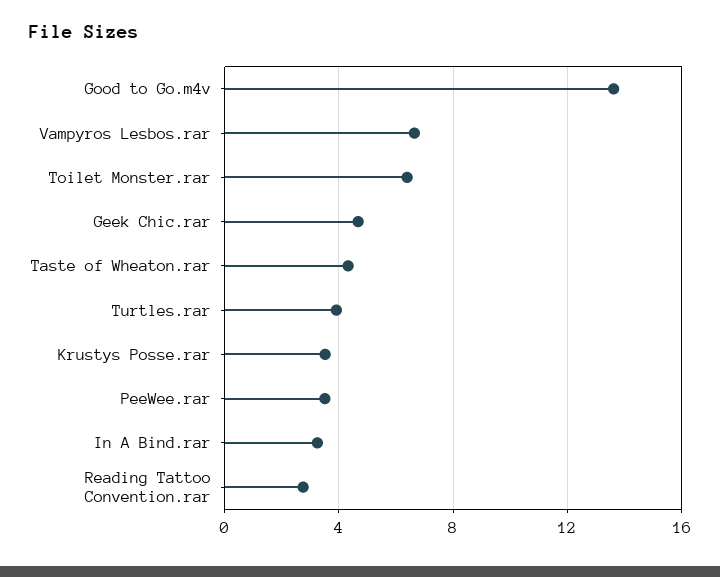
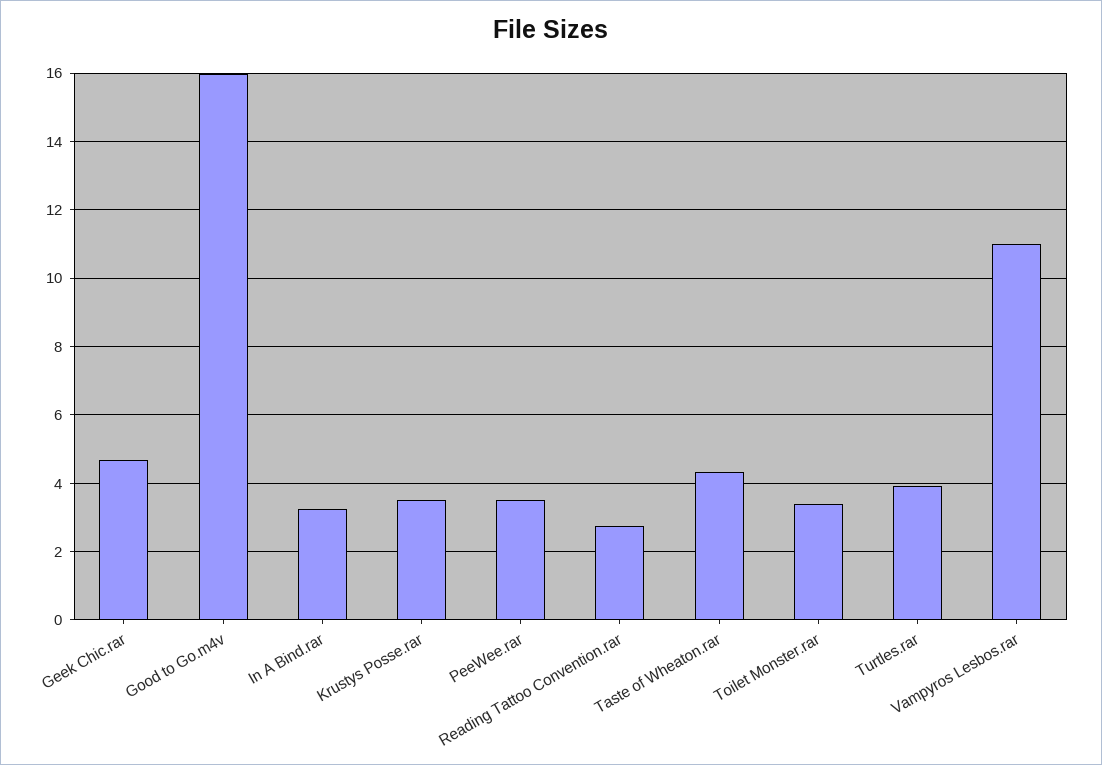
  {
-   "Good to Go.m4v": 13.5,
+   "Good to Go.m4v": 16,
-   "Vampyros Lesbos.rar": 6.5,
+   "Vampyros Lesbos.rar": 11,
-   "Toilet Monster.rar": 6.5,
+   "Toilet Monster.rar": 3.4,
    "Geek Chic.rar": 4.6,
    "Taste of Wheaton.rar": 4.4,
    "Turtles.rar": 4,
    "Krustys Posse.rar": 3.6,
    "PeeWee.rar": 3.6,
    "In A Bind.rar": 3.2,
    "Reading Tattoo Convention.rar": 2.8
  }

